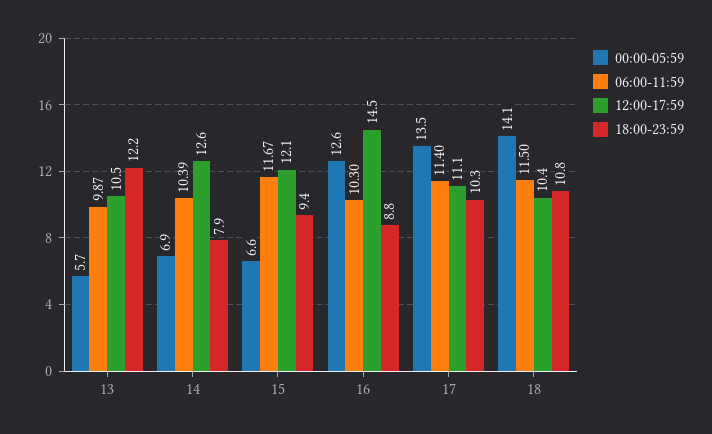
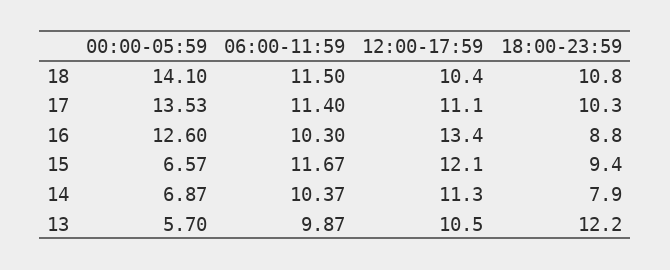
  {
    "00:00-05:59": {
      "13": 5.7,
      "14": 6.87,
      "15": 6.57,
      "16": 12.6,
      "17": 13.53,
      "18": 14.1
    },
    "06:00-11:59": {
      "13": 9.87,
-     "14": 10.39,
+     "14": 10.37,
      "15": 11.67,
      "16": 10.3,
      "17": 11.4,
      "18": 11.5
    },
    "12:00-17:59": {
      "13": 10.5,
-     "14": 12.6,
+     "14": 11.3,
      "15": 12.1,
-     "16": 14.5,
+     "16": 13.4,
      "17": 11.1,
      "18": 10.4
    },
    "18:00-23:59": {
      "13": 12.2,
      "14": 7.9,
      "15": 9.4,
      "16": 8.8,
      "17": 10.3,
      "18": 10.8
    }
  }

